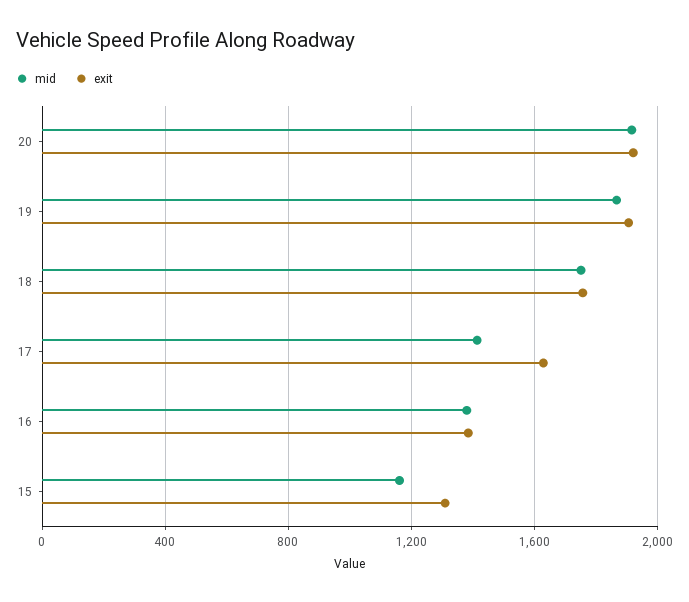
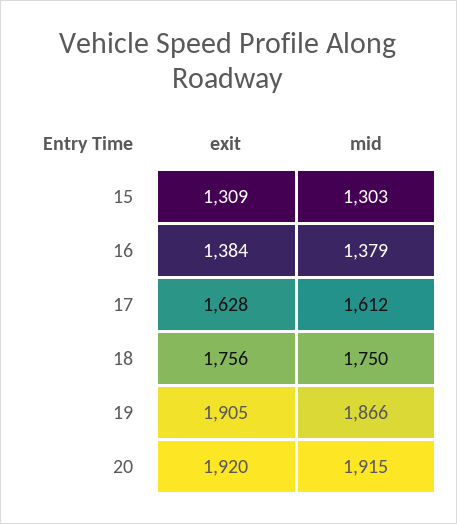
  {
    "mid": {
      "20": 1915,
      "19": 1866,
      "18": 1750,
-     "17": 1400,
+     "17": 1612,
      "16": 1379,
-     "15": 1150
+     "15": 1303
    },
    "exit": {
      "20": 1920,
      "19": 1905,
      "18": 1756,
      "17": 1628,
      "16": 1384,
      "15": 1309
    }
  }

